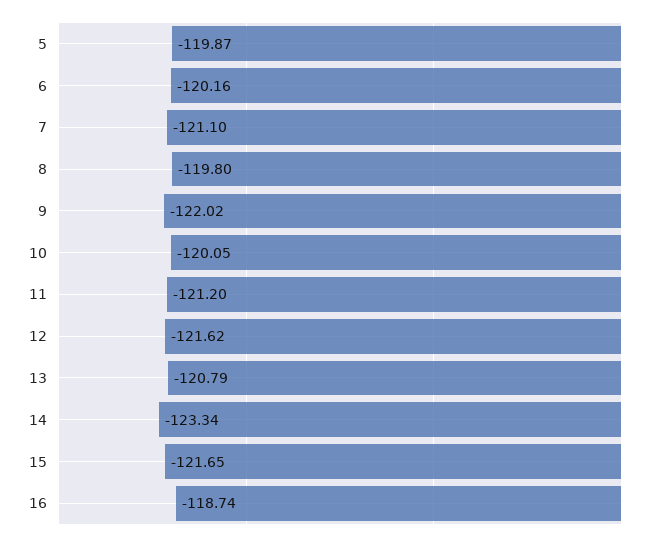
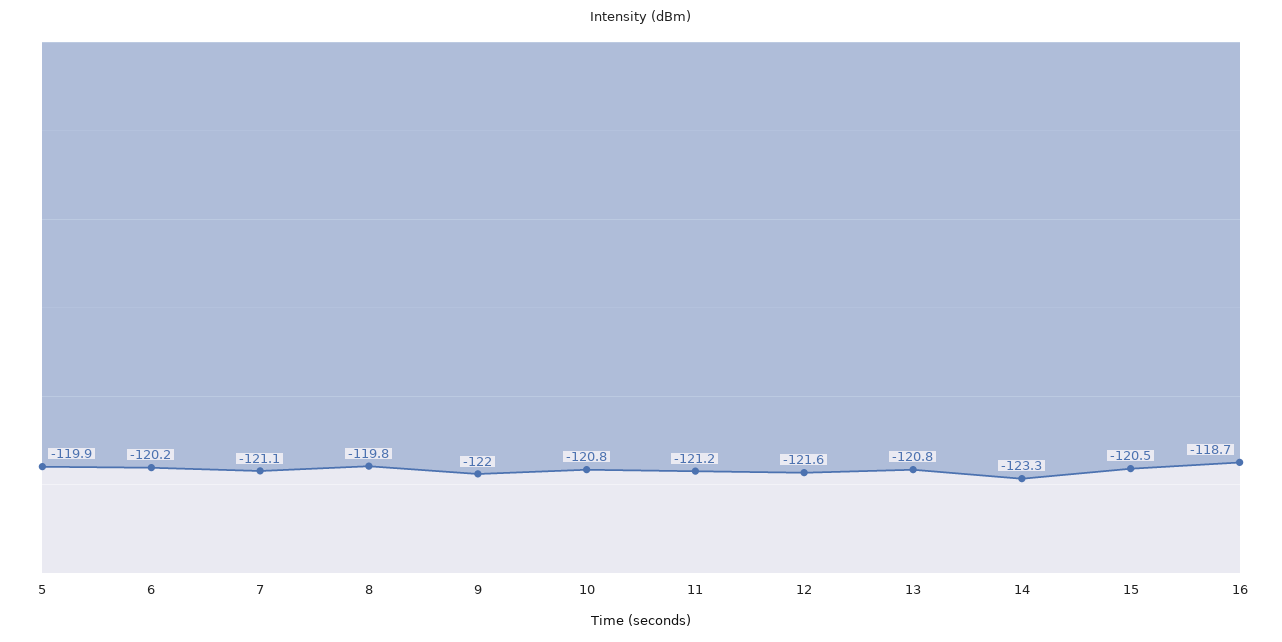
  {
    "5": -119.87,
    "6": -120.16,
    "7": -121.1,
    "8": -119.8,
    "9": -122.02,
-   "10": -120.05,
+   "10": -120.8,
    "11": -121.2,
    "12": -121.62,
    "13": -120.79,
    "14": -123.34,
-   "15": -121.65,
+   "15": -120.5,
    "16": -118.74
  }

